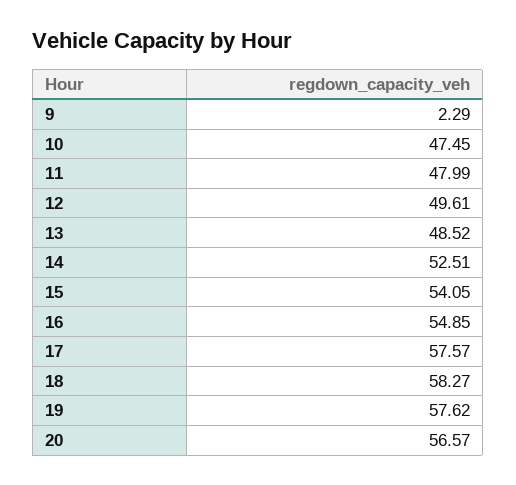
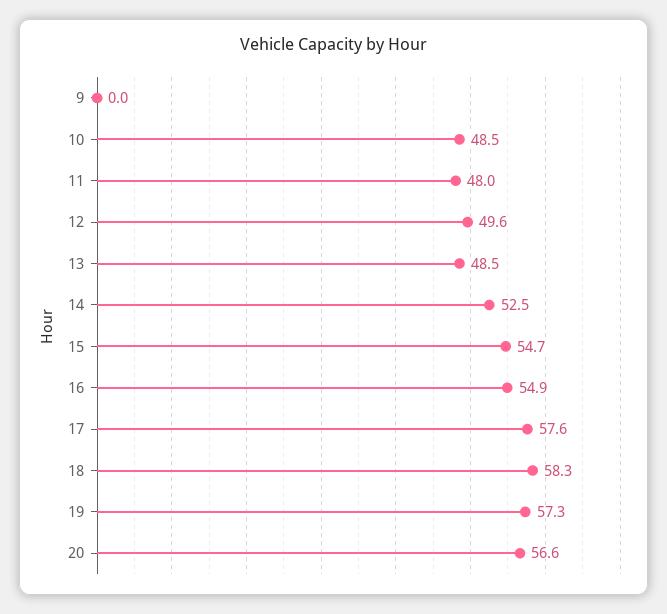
  {
-   "9": 2.29,
+   "9": 0,
-   "10": 47.45,
+   "10": 48.5,
    "11": 47.99,
    "12": 49.61,
    "13": 48.52,
    "14": 52.51,
-   "15": 54.05,
+   "15": 54.7,
    "16": 54.85,
    "17": 57.57,
    "18": 58.27,
-   "19": 57.62,
+   "19": 57.3,
    "20": 56.57
  }

